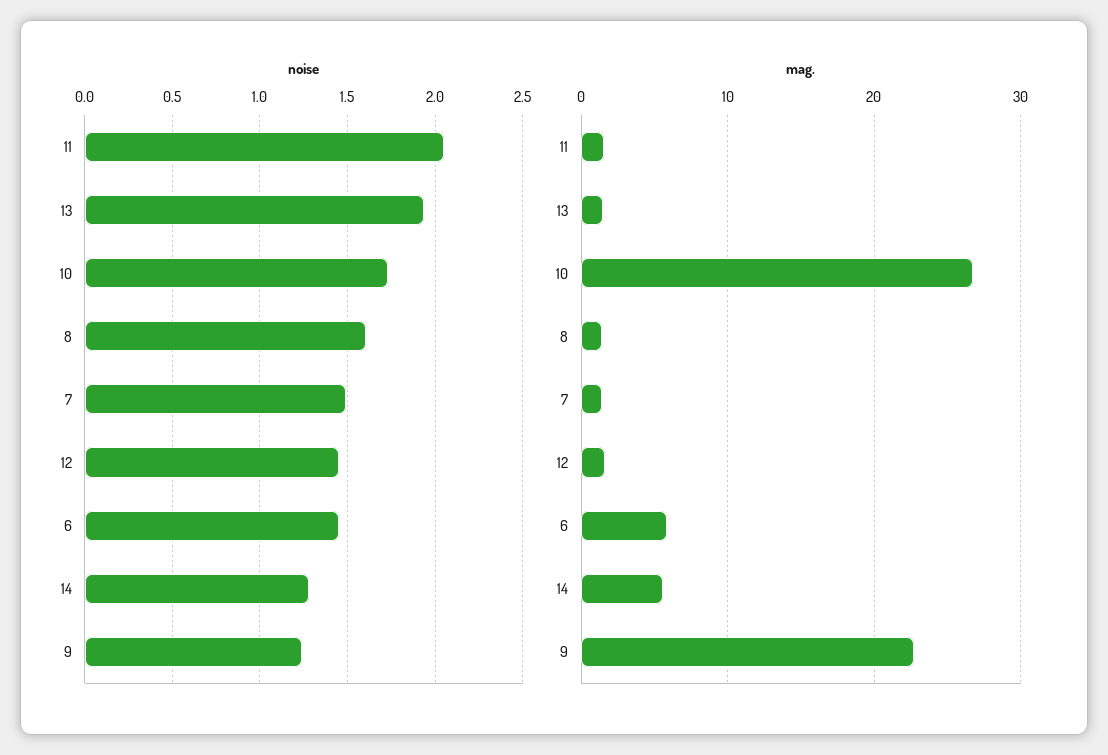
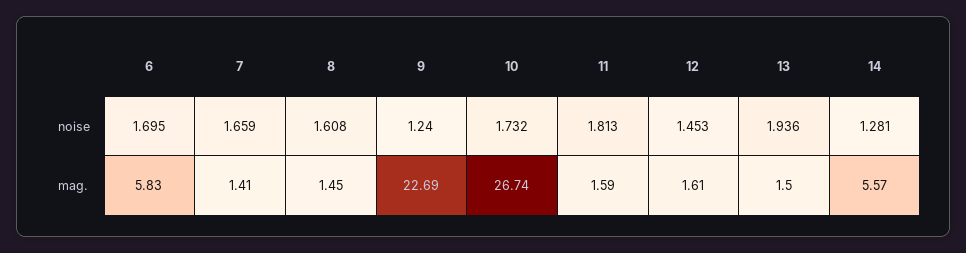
  {
    "noise": {
-     "11": 2.05,
+     "11": 1.813,
      "13": 1.936,
      "10": 1.732,
      "8": 1.608,
-     "7": 1.5,
+     "7": 1.659,
      "12": 1.453,
-     "6": 1.45,
+     "6": 1.695,
      "14": 1.281,
      "9": 1.24
    },
    "mag.": {
      "11": 1.59,
      "13": 1.5,
      "10": 26.74,
      "8": 1.45,
      "7": 1.41,
      "12": 1.61,
      "6": 5.83,
      "14": 5.57,
      "9": 22.69
    }
  }

